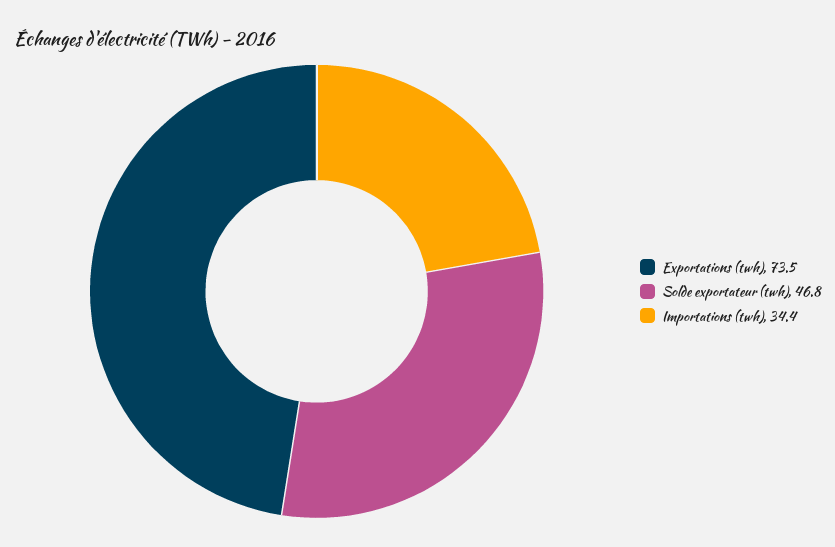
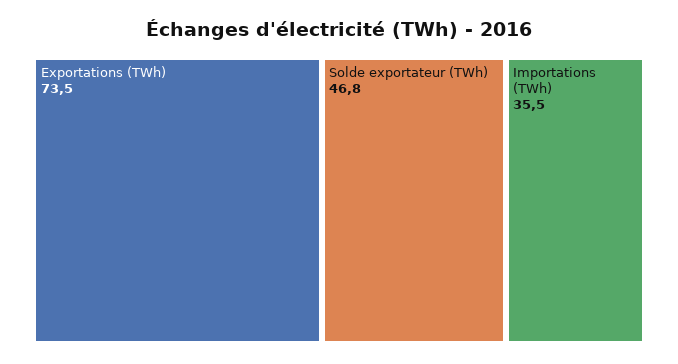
  {
    "Exportations (twh)": 73.5,
    "Solde exportateur (twh)": 46.8,
-   "Importations (twh)": 34.4
+   "Importations (twh)": 35.5
  }

